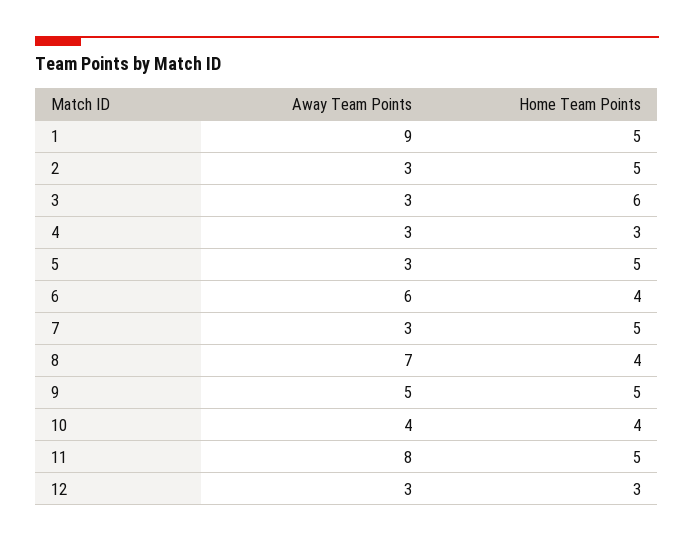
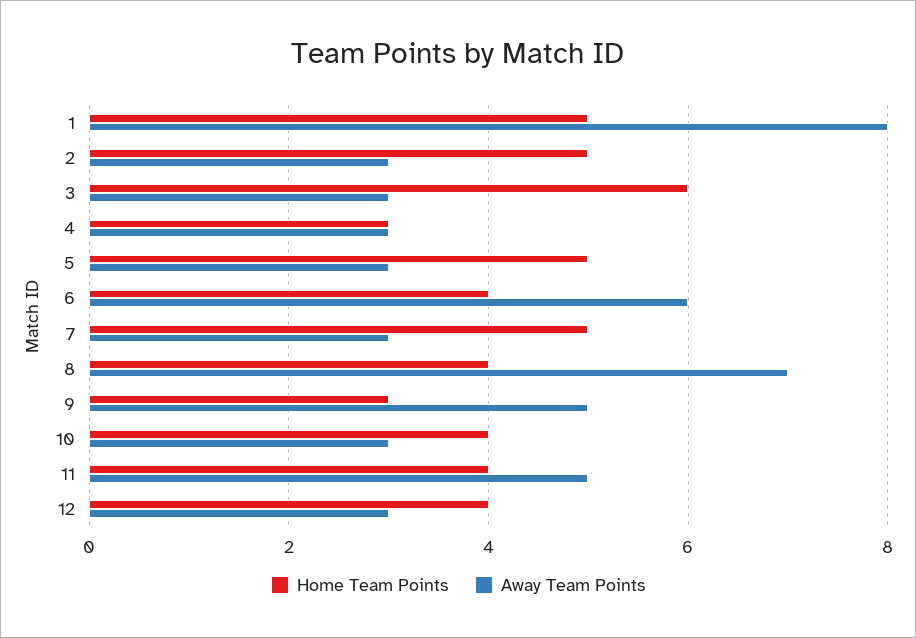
  {
    "Away Team Points": {
-     "1": 9,
+     "1": 8,
      "2": 3,
      "3": 3,
      "4": 3,
      "5": 3,
      "6": 6,
      "7": 3,
      "8": 7,
      "9": 5,
-     "10": 4,
+     "10": 3,
-     "11": 8,
+     "11": 5,
      "12": 3
    },
    "Home Team Points": {
      "1": 5,
      "2": 5,
      "3": 6,
      "4": 3,
      "5": 5,
      "6": 4,
      "7": 5,
      "8": 4,
-     "9": 5,
+     "9": 3,
      "10": 4,
-     "11": 5,
+     "11": 4,
-     "12": 3
+     "12": 4
    }
  }

